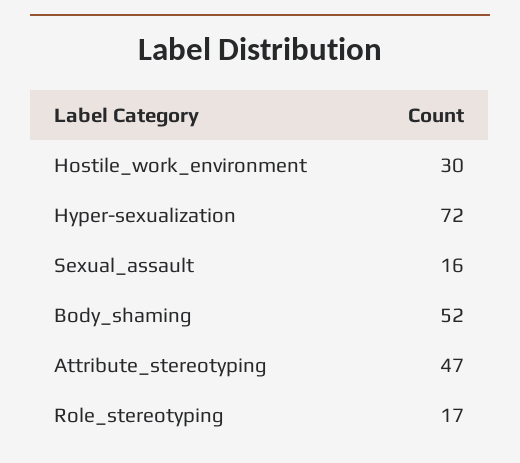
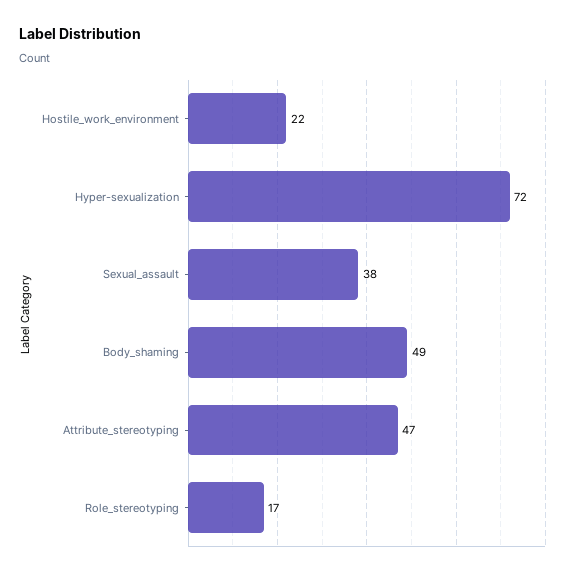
  {
-   "Hostile_work_environment": 30,
+   "Hostile_work_environment": 22,
    "Hyper-sexualization": 72,
-   "Sexual_assault": 16,
+   "Sexual_assault": 38,
-   "Body_shaming": 52,
+   "Body_shaming": 49,
    "Attribute_stereotyping": 47,
    "Role_stereotyping": 17
  }

